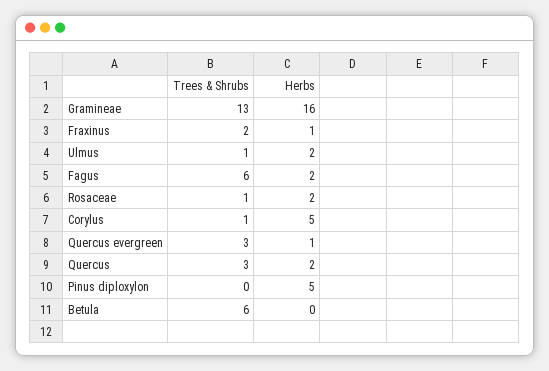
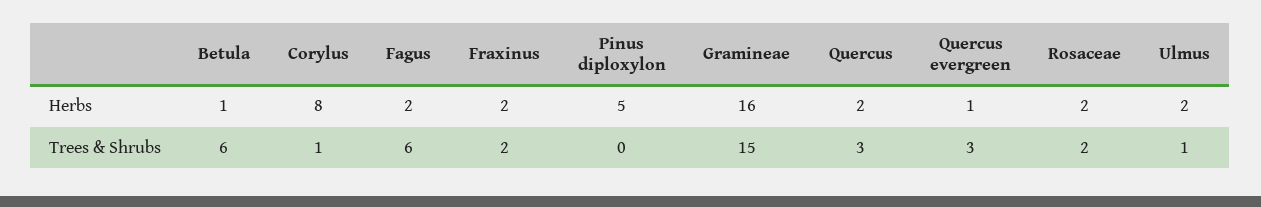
  {
    "Trees & Shrubs": {
-     "Gramineae": 13,
+     "Gramineae": 15,
      "Fraxinus": 2,
      "Ulmus": 1,
      "Fagus": 6,
-     "Rosaceae": 1,
+     "Rosaceae": 2,
      "Corylus": 1,
      "Quercus evergreen": 3,
      "Quercus": 3,
      "Pinus diploxylon": 0,
      "Betula": 6
    },
    "Herbs": {
      "Gramineae": 16,
-     "Fraxinus": 1,
+     "Fraxinus": 2,
      "Ulmus": 2,
      "Fagus": 2,
      "Rosaceae": 2,
-     "Corylus": 5,
+     "Corylus": 8,
      "Quercus evergreen": 1,
      "Quercus": 2,
      "Pinus diploxylon": 5,
-     "Betula": 0
+     "Betula": 1
    }
  }

